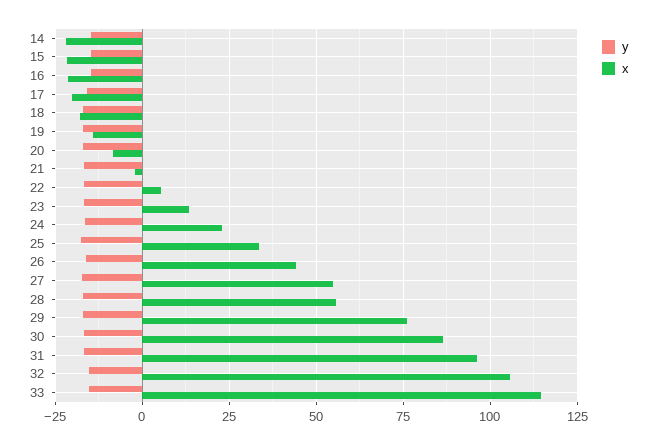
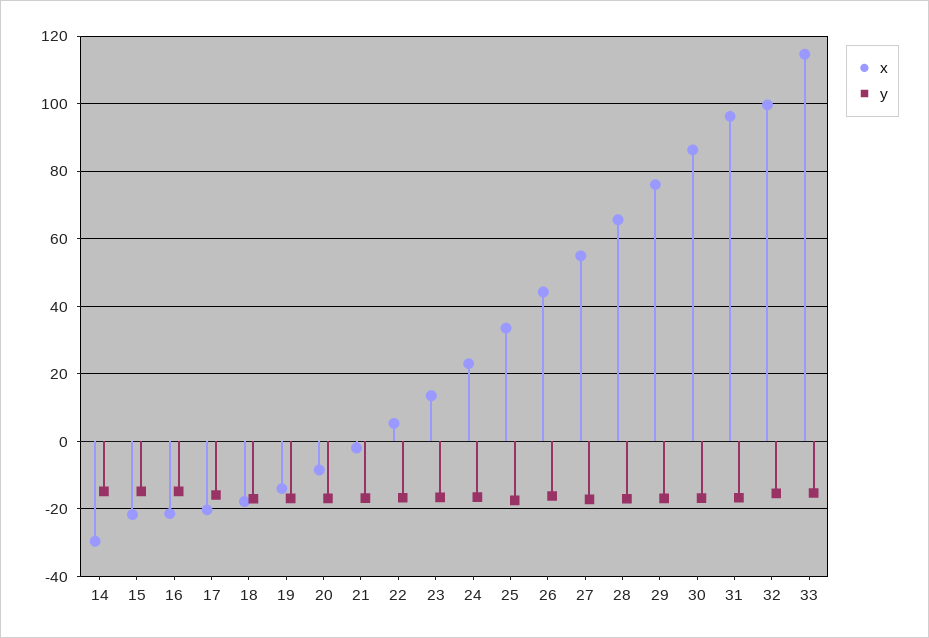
  {
    "y": {
      "14": -14,
      "15": -14,
      "16": -14,
      "17": -16,
      "18": -18,
      "19": -16,
      "20": -16,
      "21": -16,
      "22": -16,
      "23": -16,
      "24": -16,
      "25": -18,
      "26": -16,
      "27": -18,
      "28": -18,
      "29": -16,
      "30": -16,
      "31": -16,
      "32": -16,
      "33": -16
    },
    "x": {
-     "14": -22.5,
+     "14": -30,
      "15": -22,
      "16": -22,
      "17": -20,
      "18": -18,
      "19": -14,
      "20": -8,
      "21": -2,
      "22": 6,
      "23": 14,
      "24": 24,
      "25": 34,
      "26": 44,
      "27": 54,
-     "28": 55,
+     "28": 66,
      "29": 76,
      "30": 86,
      "31": 96,
-     "32": 105,
+     "32": 100,
      "33": 114
    }
  }

